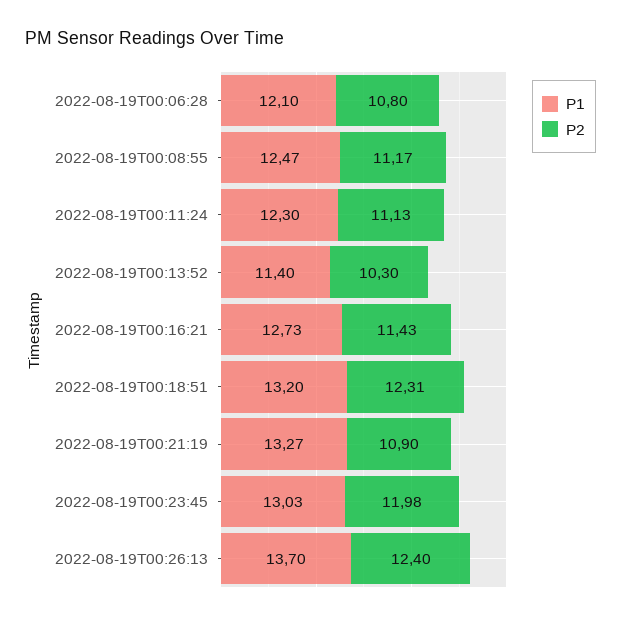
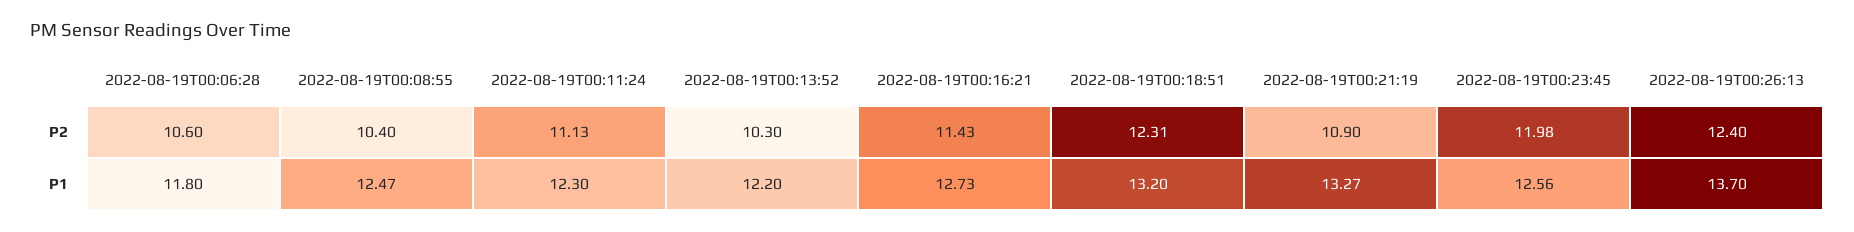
  {
    "P1": {
-     "2022-08-19T00:06:28": 12.1,
+     "2022-08-19T00:06:28": 11.8,
      "2022-08-19T00:08:55": 12.47,
      "2022-08-19T00:11:24": 12.3,
-     "2022-08-19T00:13:52": 11.4,
+     "2022-08-19T00:13:52": 12.2,
      "2022-08-19T00:16:21": 12.73,
      "2022-08-19T00:18:51": 13.2,
      "2022-08-19T00:21:19": 13.27,
-     "2022-08-19T00:23:45": 13.03,
+     "2022-08-19T00:23:45": 12.56,
      "2022-08-19T00:26:13": 13.7
    },
    "P2": {
-     "2022-08-19T00:06:28": 10.8,
+     "2022-08-19T00:06:28": 10.6,
-     "2022-08-19T00:08:55": 11.17,
+     "2022-08-19T00:08:55": 10.4,
      "2022-08-19T00:11:24": 11.13,
      "2022-08-19T00:13:52": 10.3,
      "2022-08-19T00:16:21": 11.43,
      "2022-08-19T00:18:51": 12.31,
      "2022-08-19T00:21:19": 10.9,
      "2022-08-19T00:23:45": 11.98,
      "2022-08-19T00:26:13": 12.4
    }
  }

